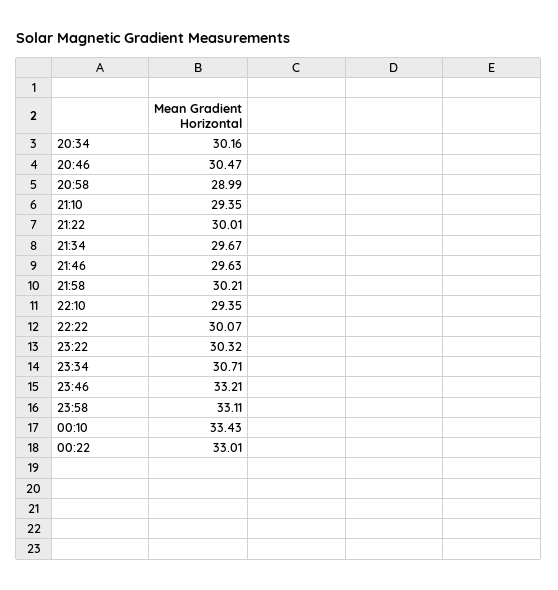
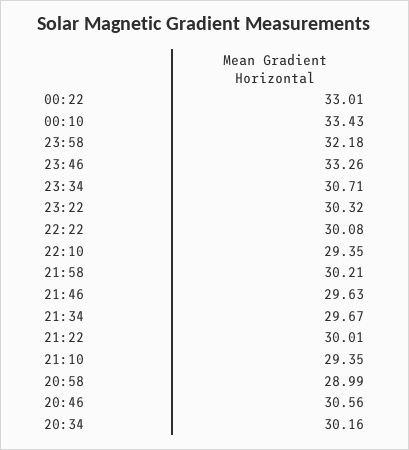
  {
    "20:34": 30.16,
-   "20:46": 30.47,
+   "20:46": 30.56,
    "20:58": 28.99,
    "21:10": 29.35,
    "21:22": 30.01,
    "21:34": 29.67,
    "21:46": 29.63,
    "21:58": 30.21,
    "22:10": 29.35,
-   "22:22": 30.07,
+   "22:22": 30.08,
    "23:22": 30.32,
    "23:34": 30.71,
-   "23:46": 33.21,
+   "23:46": 33.26,
-   "23:58": 33.11,
+   "23:58": 32.18,
    "00:10": 33.43,
    "00:22": 33.01
  }

